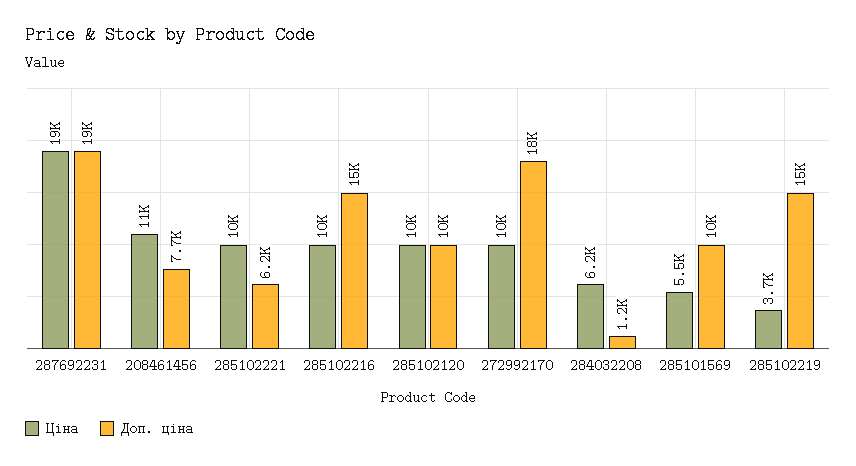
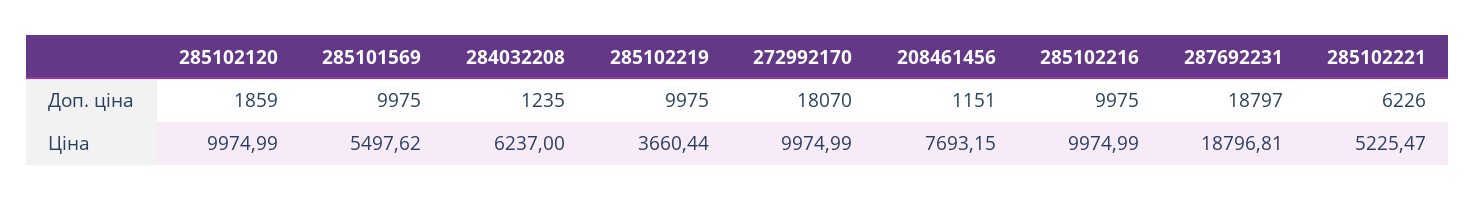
  {
    "Ціна": {
      "287692231": 18796.81,
-     "208461456": 11000,
+     "208461456": 7693.15,
-     "285102221": 10000,
+     "285102221": 5225.47,
      "285102216": 9974.99,
      "285102120": 9974.99,
      "272992170": 9974.99,
      "284032208": 6237,
      "285101569": 5497.62,
      "285102219": 3660.44
    },
    "Доп. ціна": {
      "287692231": 18797,
-     "208461456": 7700,
+     "208461456": 1151,
      "285102221": 6226,
-     "285102216": 15000,
+     "285102216": 9975,
-     "285102120": 10000,
+     "285102120": 1859,
      "272992170": 18070,
      "284032208": 1235,
      "285101569": 9975,
-     "285102219": 15000
+     "285102219": 9975
    }
  }

